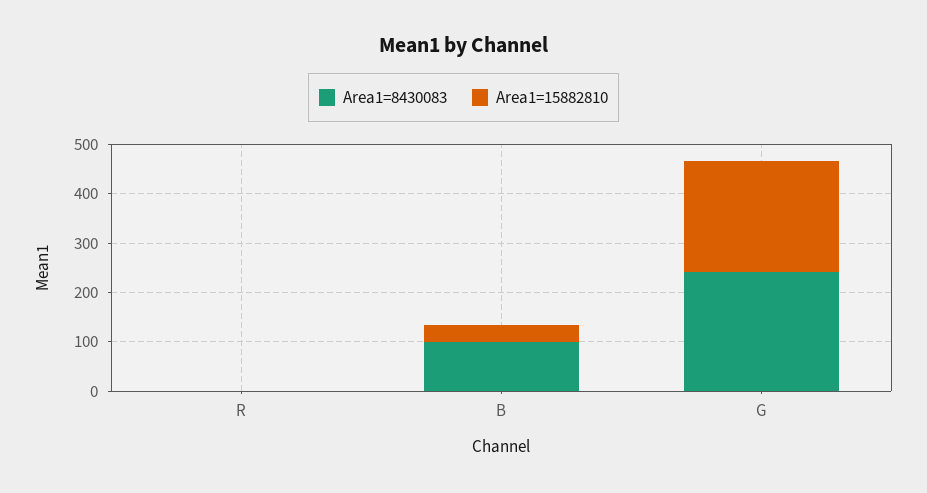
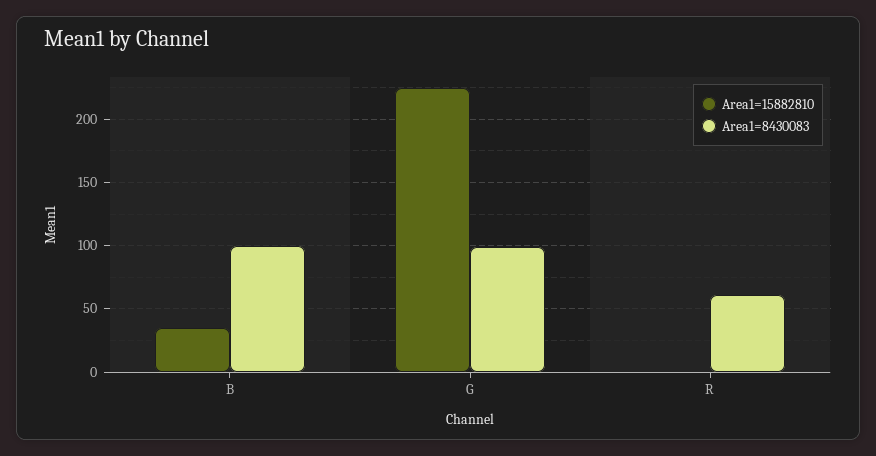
  {
    "Area1=8430083": {
-     "R": 0,
+     "R": 60,
      "B": 100,
-     "G": 240
+     "G": 100
    },
    "Area1=15882810": {
      "R": 0,
      "B": 35,
      "G": 225
    }
  }

